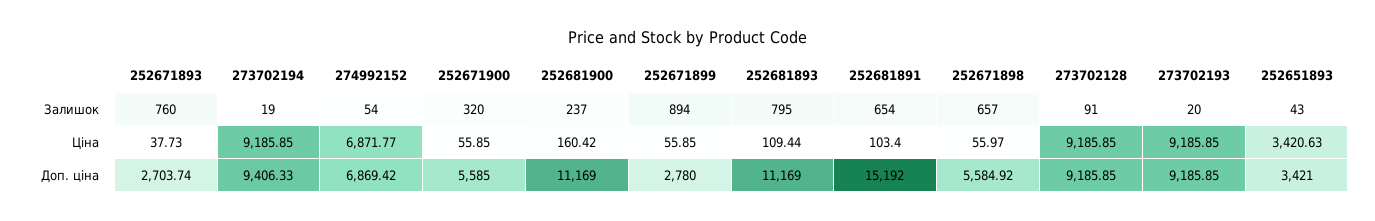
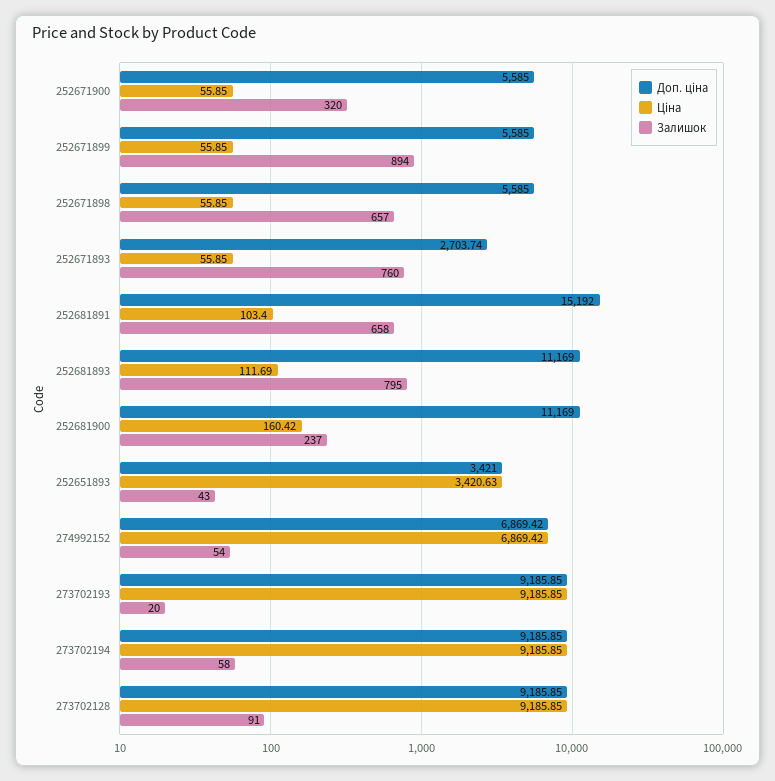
  {
    "Залишок": {
      "252671893": 760,
-     "273702194": 19,
+     "273702194": 58,
      "274992152": 54,
      "252671900": 320,
      "252681900": 237,
      "252671899": 894,
      "252681893": 795,
-     "252681891": 654,
+     "252681891": 658,
      "252671898": 657,
      "273702128": 91,
      "273702193": 20,
      "252651893": 43
    },
    "Ціна": {
-     "252671893": 37.73,
+     "252671893": 55.85,
      "273702194": 9185.85,
-     "274992152": 6871.77,
+     "274992152": 6869.42,
      "252671900": 55.85,
      "252681900": 160.42,
      "252671899": 55.85,
-     "252681893": 109.44,
+     "252681893": 111.69,
      "252681891": 103.4,
-     "252671898": 55.97,
+     "252671898": 55.85,
      "273702128": 9185.85,
      "273702193": 9185.85,
      "252651893": 3420.63
    },
    "Доп. ціна": {
      "252671893": 2703.74,
-     "273702194": 9406.33,
+     "273702194": 9185.85,
      "274992152": 6869.42,
      "252671900": 5585,
      "252681900": 11169,
-     "252671899": 2780,
+     "252671899": 5585,
      "252681893": 11169,
      "252681891": 15192,
-     "252671898": 5584.92,
+     "252671898": 5585,
      "273702128": 9185.85,
      "273702193": 9185.85,
      "252651893": 3421
    }
  }

